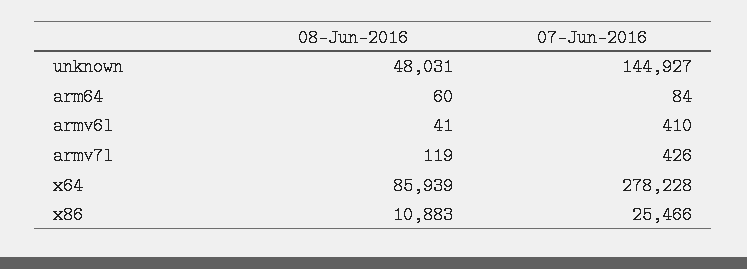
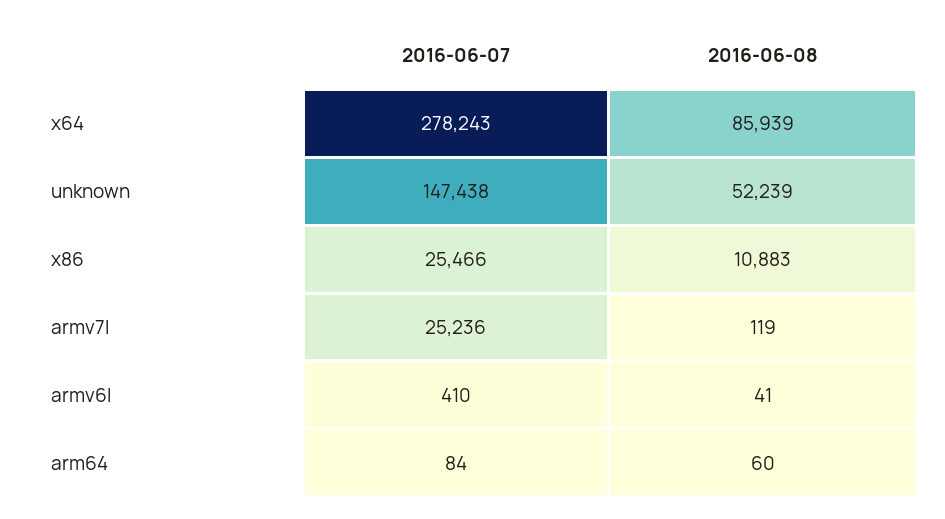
  {
    "08-Jun-2016": {
-     "unknown": 48031,
+     "unknown": 52239,
      "arm64": 60,
      "armv6l": 41,
      "armv7l": 119,
      "x64": 85939,
      "x86": 10883
    },
    "07-Jun-2016": {
-     "unknown": 144927,
+     "unknown": 147438,
      "arm64": 84,
      "armv6l": 410,
-     "armv7l": 426,
+     "armv7l": 25236,
-     "x64": 278228,
+     "x64": 278243,
      "x86": 25466
    }
  }

